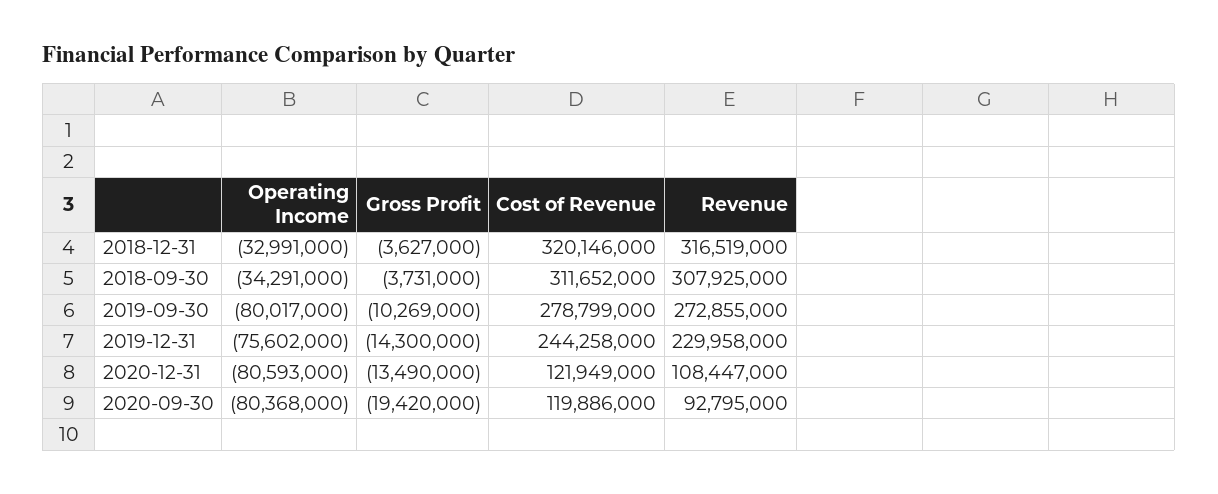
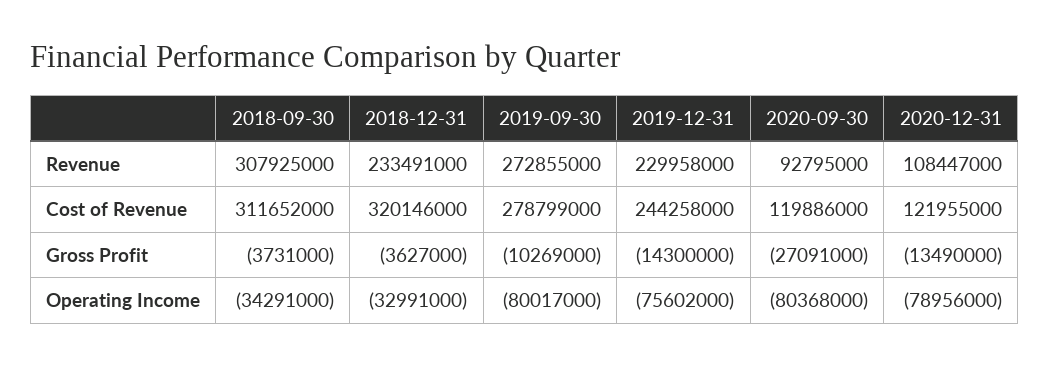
  {
    "Operating Income": {
      "2018-12-31": -32991000,
      "2018-09-30": -34291000,
      "2019-09-30": -80017000,
      "2019-12-31": -75602000,
-     "2020-12-31": -80593000,
+     "2020-12-31": -78956000,
      "2020-09-30": -80368000
    },
    "Gross Profit": {
      "2018-12-31": -3627000,
      "2018-09-30": -3731000,
      "2019-09-30": -10269000,
      "2019-12-31": -14300000,
      "2020-12-31": -13490000,
-     "2020-09-30": -19420000
+     "2020-09-30": -27091000
    },
    "Cost of Revenue": {
      "2018-12-31": 320146000,
      "2018-09-30": 311652000,
      "2019-09-30": 278799000,
      "2019-12-31": 244258000,
-     "2020-12-31": 121949000,
+     "2020-12-31": 121955000,
      "2020-09-30": 119886000
    },
    "Revenue": {
-     "2018-12-31": 316519000,
+     "2018-12-31": 233491000,
      "2018-09-30": 307925000,
      "2019-09-30": 272855000,
      "2019-12-31": 229958000,
      "2020-12-31": 108447000,
      "2020-09-30": 92795000
    }
  }

